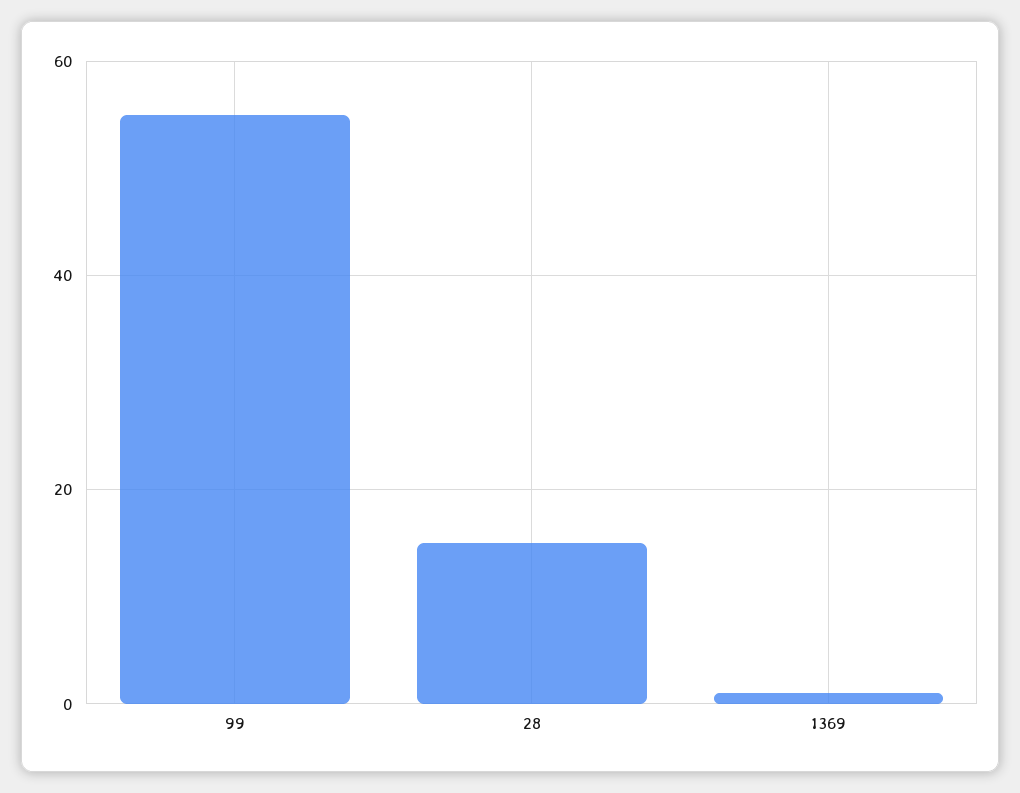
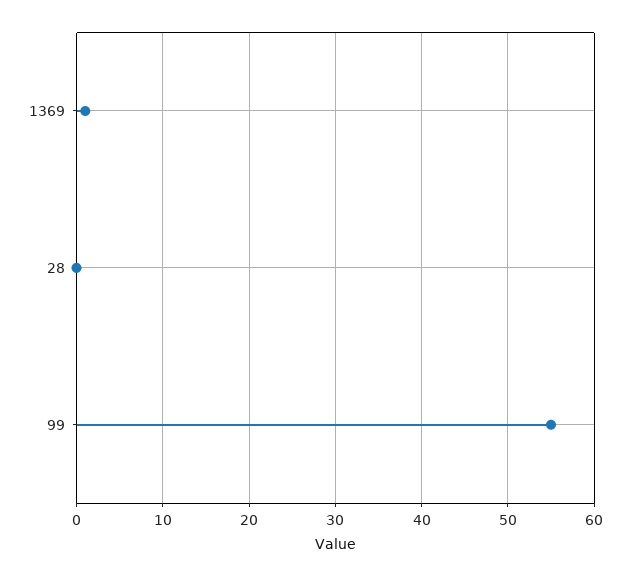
  {
    "99": 55,
-   "28": 15,
+   "28": 0,
    "1369": 1
  }

